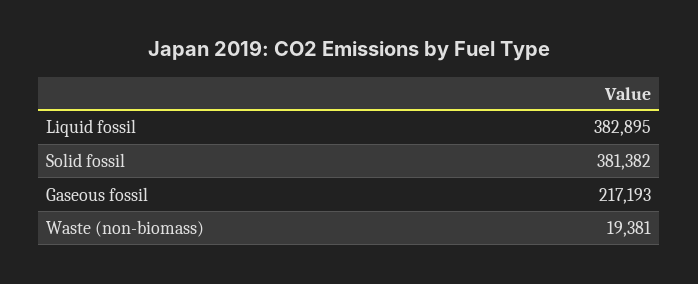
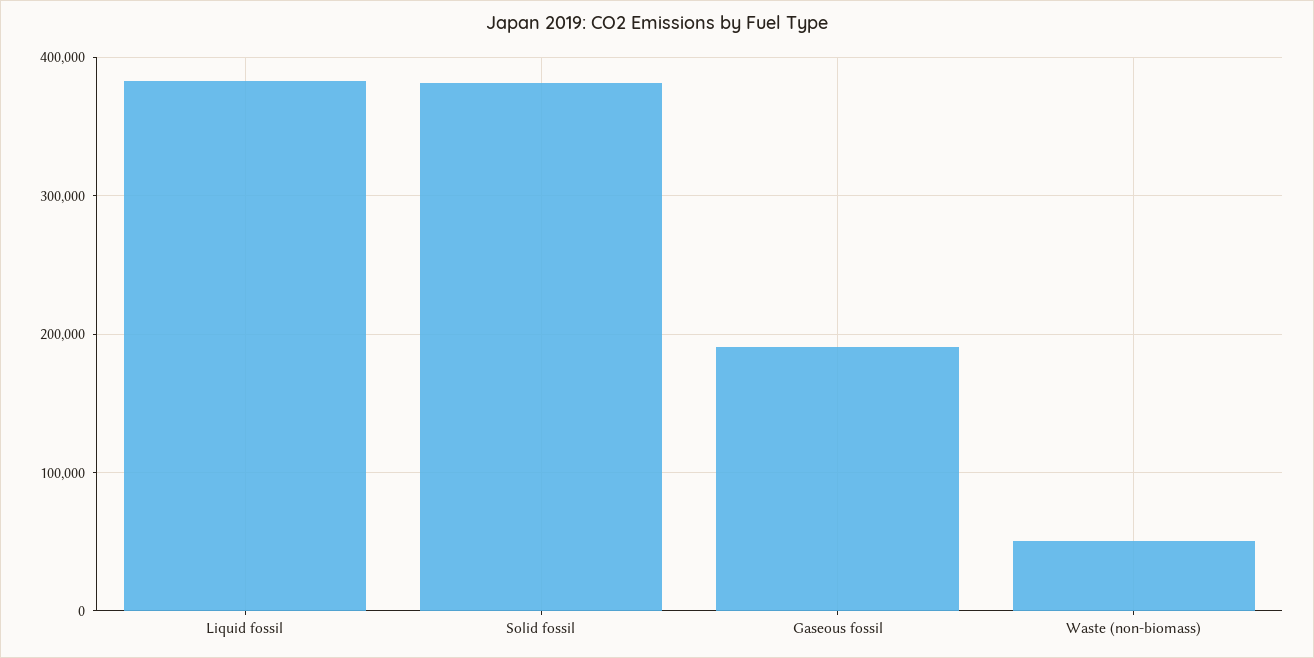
  {
    "Liquid fossil": 382895,
    "Solid fossil": 381382,
-   "Gaseous fossil": 217193,
+   "Gaseous fossil": 190000,
-   "Waste (non-biomass)": 19381
+   "Waste (non-biomass)": 50000
  }

